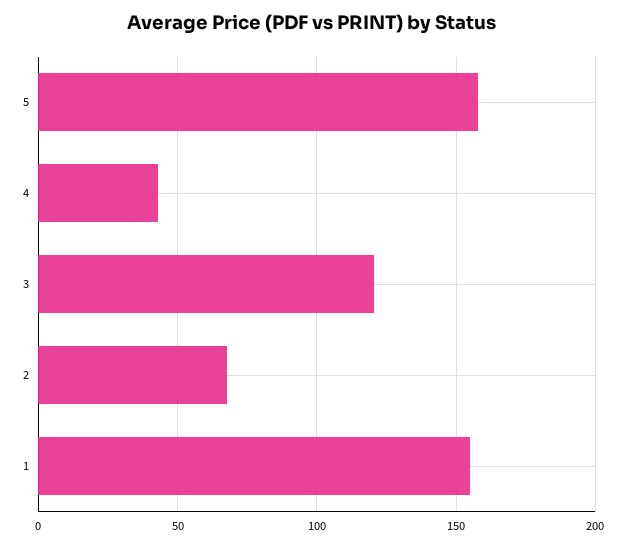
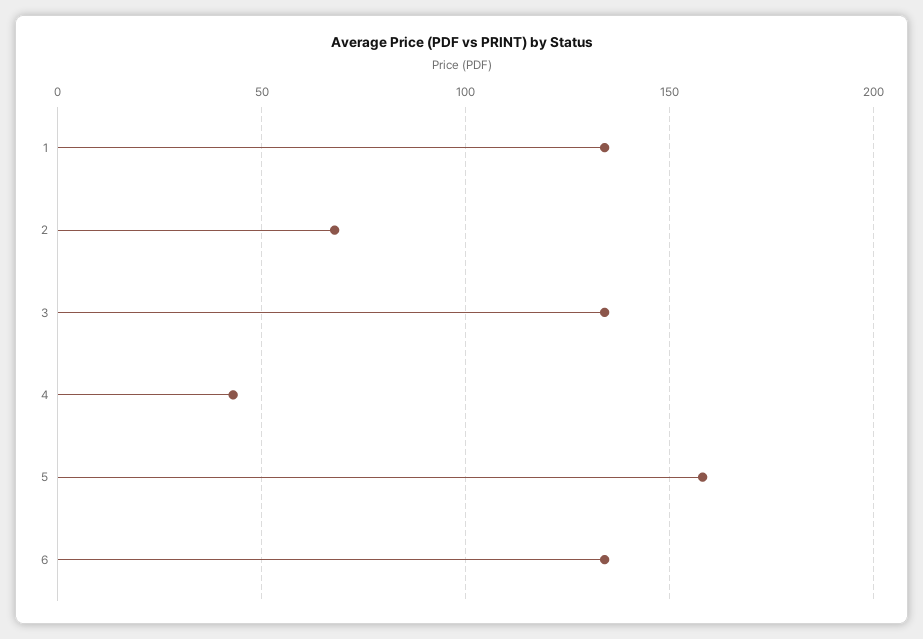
  {
    "5": 160,
    "4": 45,
-   "3": 120,
+   "3": 135,
    "2": 70,
-   "1": 155
+   "1": 135,
+   "6": 135
  }

